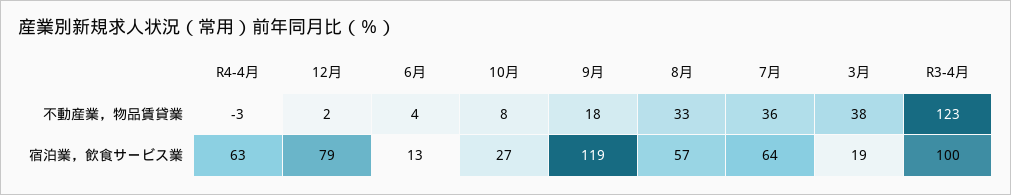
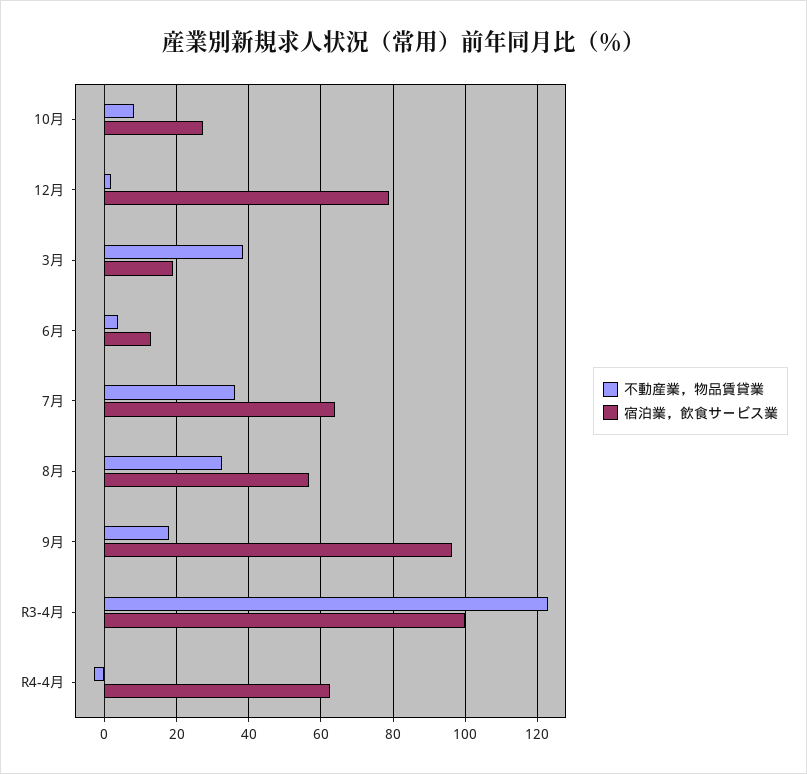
  {
    "不動産業，物品賃貸業": {
      "R4-4月": -3,
      "12月": 2,
      "6月": 4,
      "10月": 8,
      "9月": 18,
      "8月": 33,
      "7月": 36,
      "3月": 38,
      "R3-4月": 123
    },
    "宿泊業，飲食サービス業": {
      "R4-4月": 63,
      "12月": 79,
      "6月": 13,
      "10月": 27,
-     "9月": 119,
+     "9月": 96,
      "8月": 57,
      "7月": 64,
      "3月": 19,
      "R3-4月": 100
    }
  }

